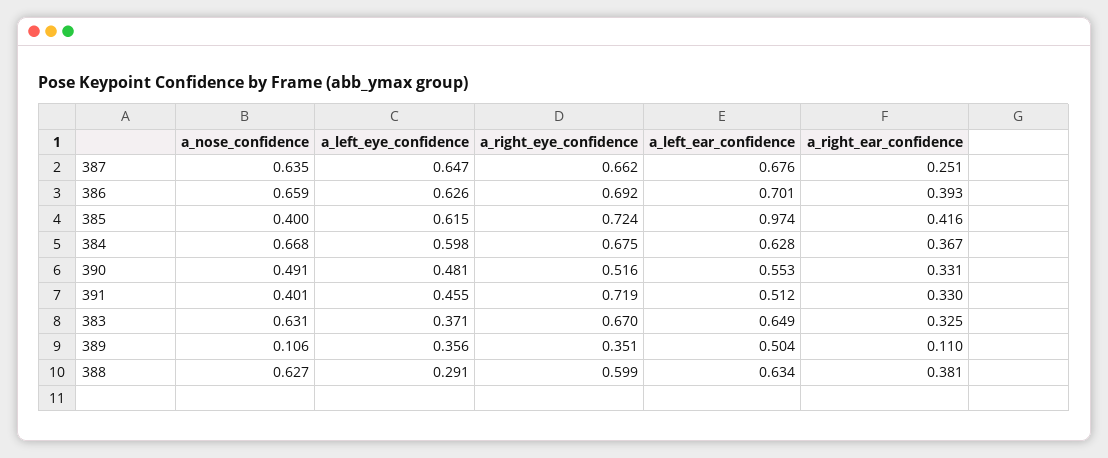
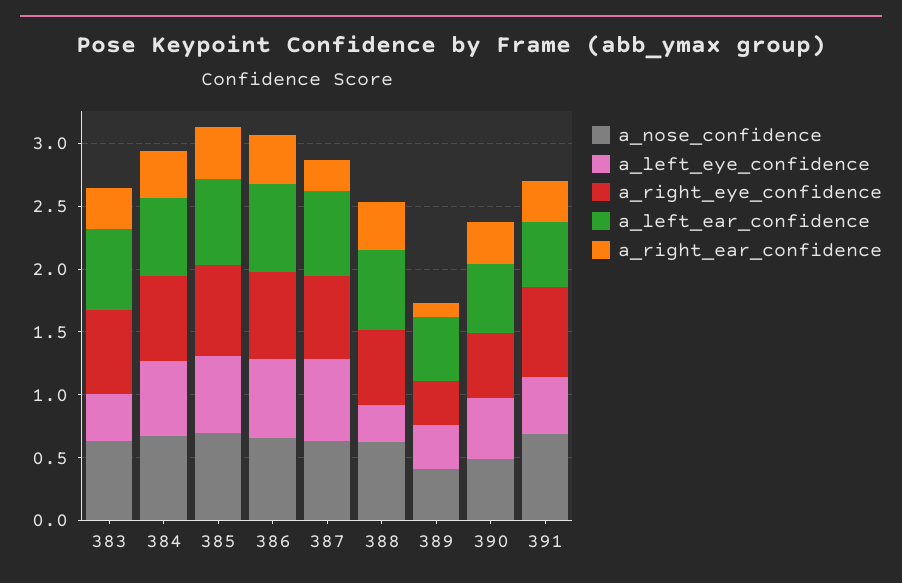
  {
    "a_nose_confidence": {
      "387": 0.635,
      "386": 0.659,
-     "385": 0.4,
+     "385": 0.7,
      "384": 0.668,
      "390": 0.491,
-     "391": 0.401,
+     "391": 0.7,
      "383": 0.631,
-     "389": 0.106,
+     "389": 0.4,
      "388": 0.627
    },
    "a_left_eye_confidence": {
      "387": 0.647,
      "386": 0.626,
      "385": 0.615,
      "384": 0.598,
      "390": 0.481,
      "391": 0.455,
      "383": 0.371,
      "389": 0.356,
      "388": 0.291
    },
    "a_right_eye_confidence": {
      "387": 0.662,
      "386": 0.692,
      "385": 0.724,
      "384": 0.675,
      "390": 0.516,
      "391": 0.719,
      "383": 0.67,
      "389": 0.351,
      "388": 0.599
    },
    "a_left_ear_confidence": {
      "387": 0.676,
      "386": 0.701,
-     "385": 0.974,
+     "385": 0.7,
      "384": 0.628,
      "390": 0.553,
      "391": 0.512,
      "383": 0.649,
      "389": 0.504,
      "388": 0.634
    },
    "a_right_ear_confidence": {
      "387": 0.251,
      "386": 0.393,
      "385": 0.416,
      "384": 0.367,
      "390": 0.331,
      "391": 0.33,
      "383": 0.325,
      "389": 0.11,
      "388": 0.381
    }
  }

